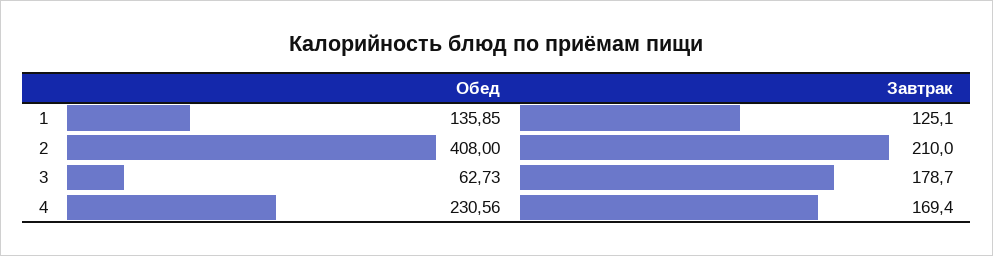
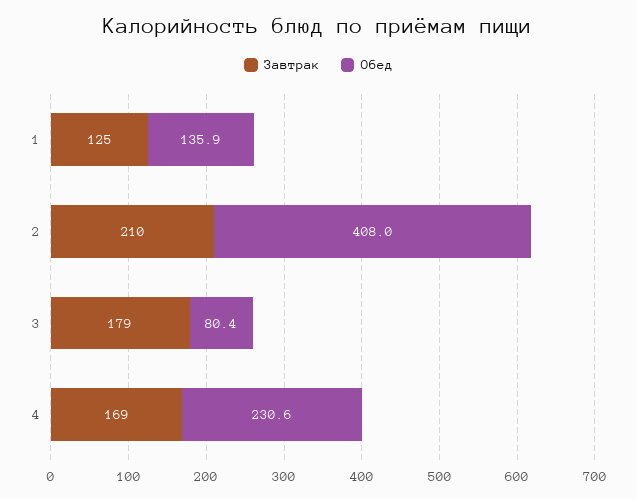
  {
    "Обед": {
      "1": 135.85,
      "2": 408,
-     "3": 62.73,
+     "3": 80.4,
      "4": 230.56
    },
    "Завтрак": {
      "1": 125.1,
      "2": 210,
      "3": 178.7,
      "4": 169.4
    }
  }

